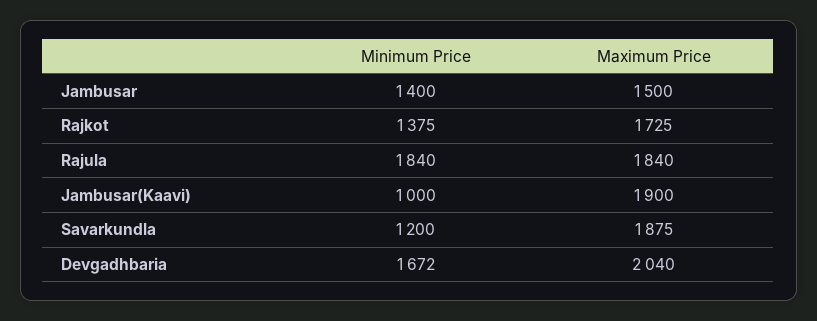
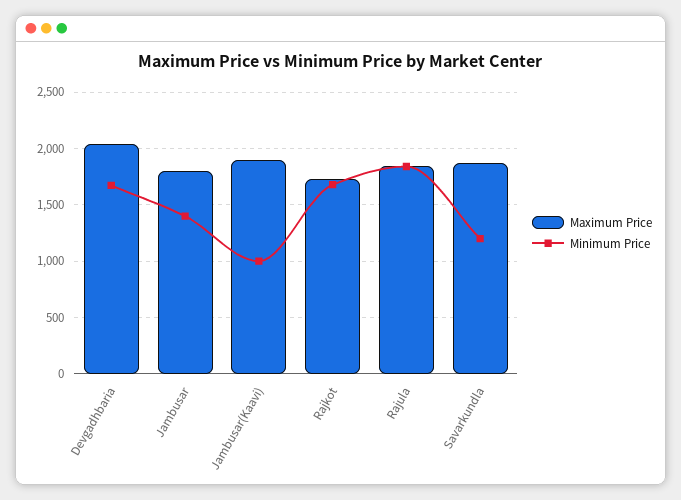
  {
    "Minimum Price": {
      "Jambusar": 1400,
-     "Rajkot": 1375,
+     "Rajkot": 1700,
      "Rajula": 1840,
      "Jambusar(Kaavi)": 1000,
      "Savarkundla": 1200,
      "Devgadhbaria": 1672
    },
    "Maximum Price": {
-     "Jambusar": 1500,
+     "Jambusar": 1800,
      "Rajkot": 1725,
      "Rajula": 1840,
      "Jambusar(Kaavi)": 1900,
      "Savarkundla": 1875,
      "Devgadhbaria": 2040
    }
  }

